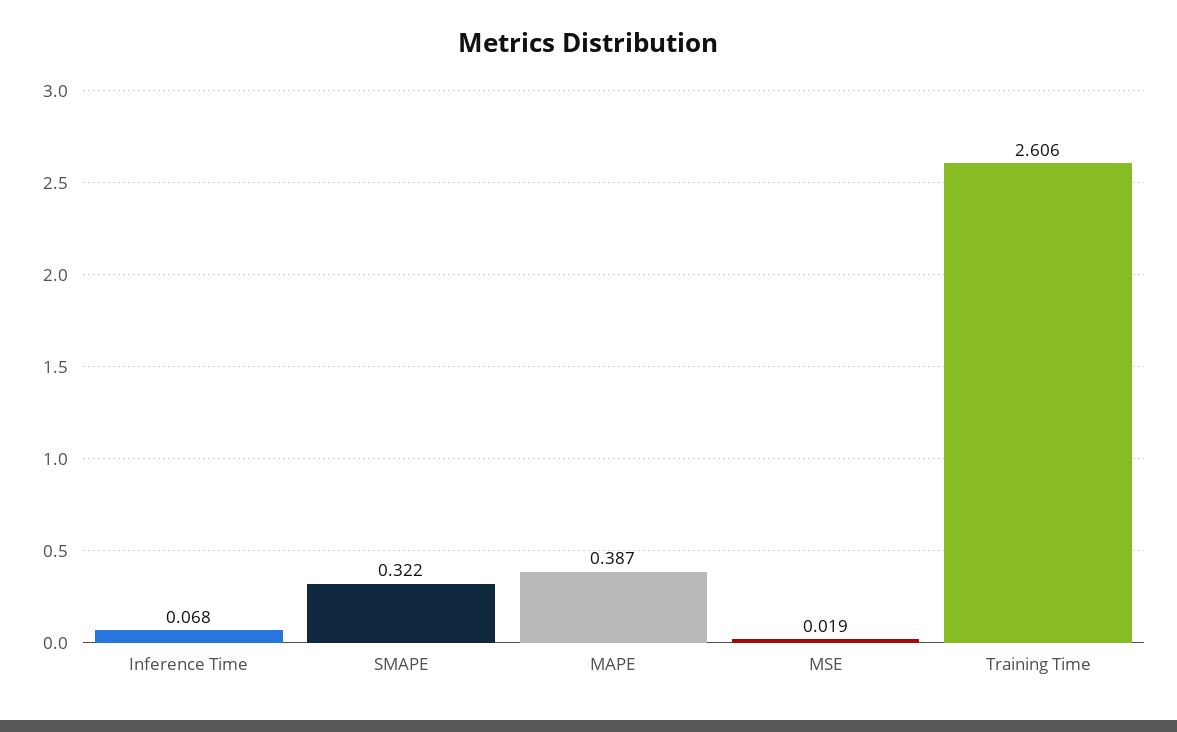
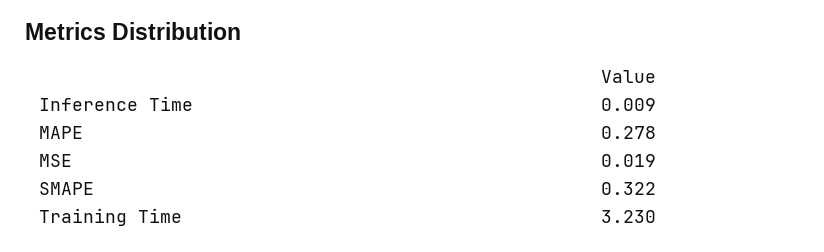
  {
-   "Inference Time": 0.068,
+   "Inference Time": 0.009,
    "SMAPE": 0.322,
-   "MAPE": 0.387,
+   "MAPE": 0.278,
    "MSE": 0.019,
-   "Training Time": 2.606
+   "Training Time": 3.23
  }

